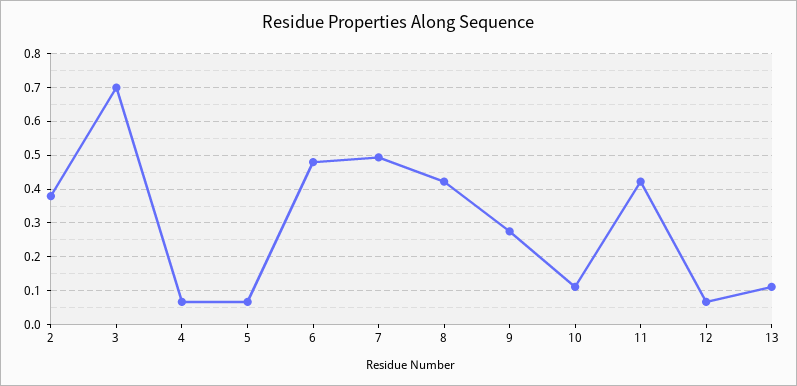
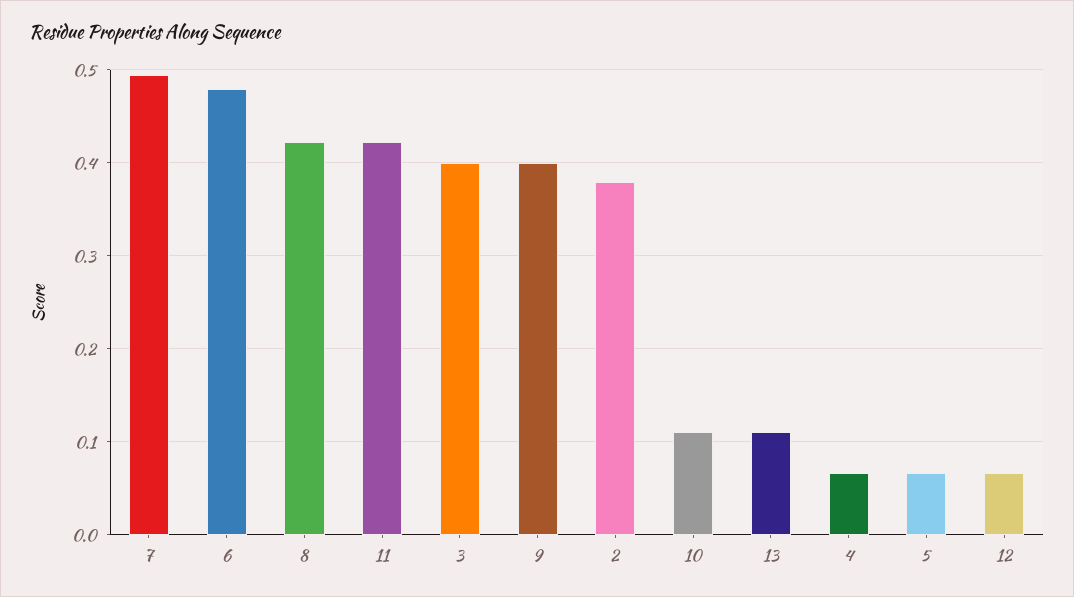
  {
    "2": 0.38,
-   "3": 0.7,
+   "3": 0.4,
    "4": 0.07,
    "5": 0.07,
    "6": 0.48,
    "7": 0.49,
    "8": 0.42,
-   "9": 0.28,
+   "9": 0.4,
    "10": 0.11,
    "11": 0.42,
    "12": 0.07,
    "13": 0.11
  }

